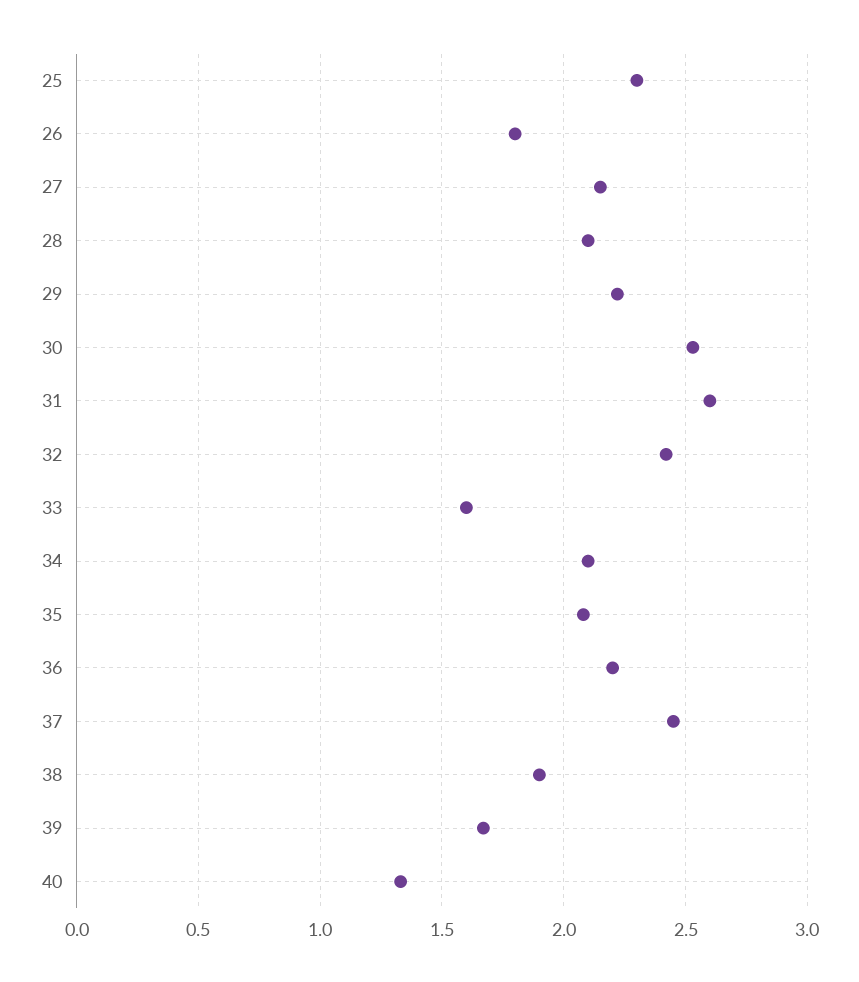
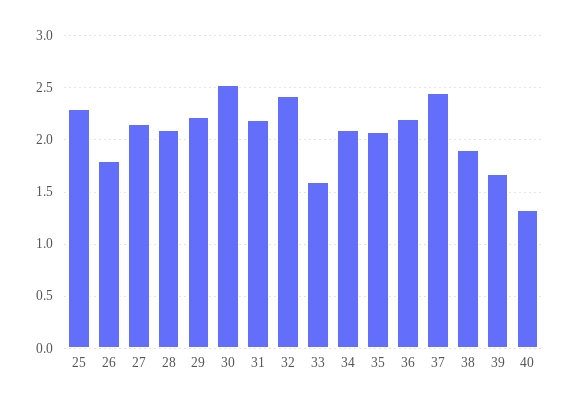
  {
    "25": 2.3,
    "26": 1.8,
    "27": 2.15,
    "28": 2.1,
    "29": 2.2,
    "30": 2.55,
-   "31": 2.6,
+   "31": 2.2,
    "32": 2.4,
    "33": 1.6,
    "34": 2.1,
    "35": 2.1,
    "36": 2.2,
    "37": 2.45,
    "38": 1.9,
    "39": 1.65,
    "40": 1.35
  }

